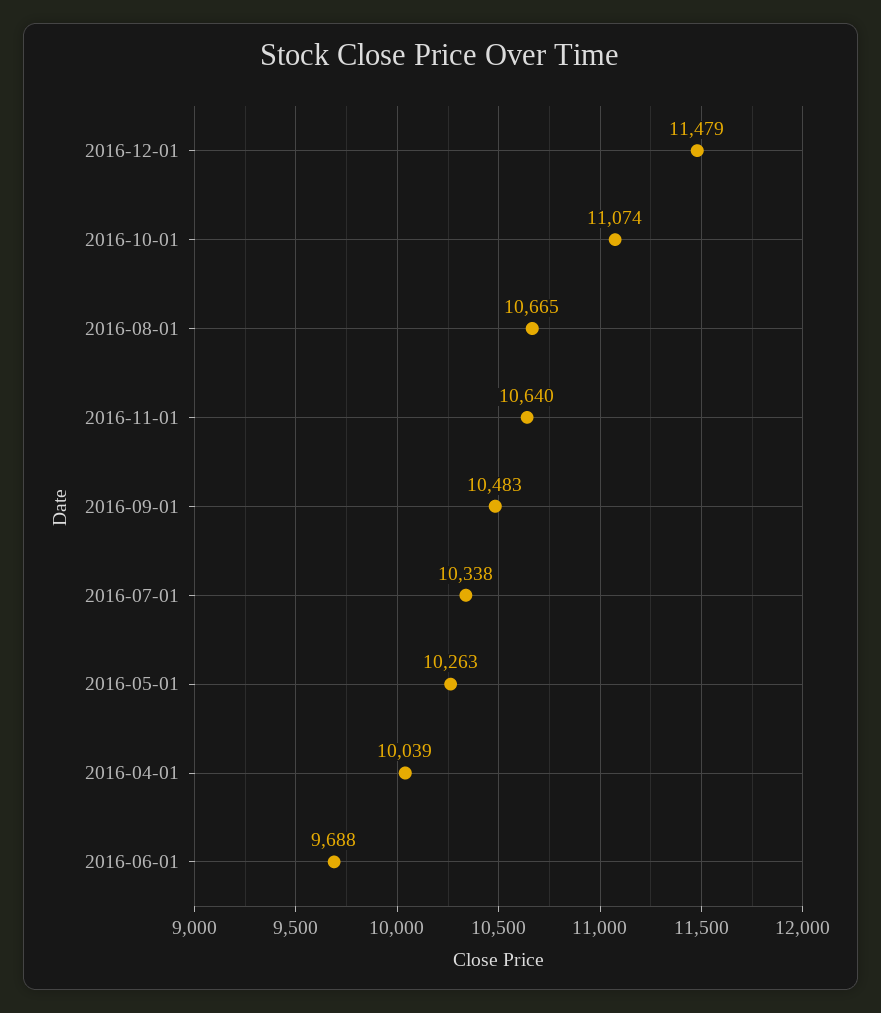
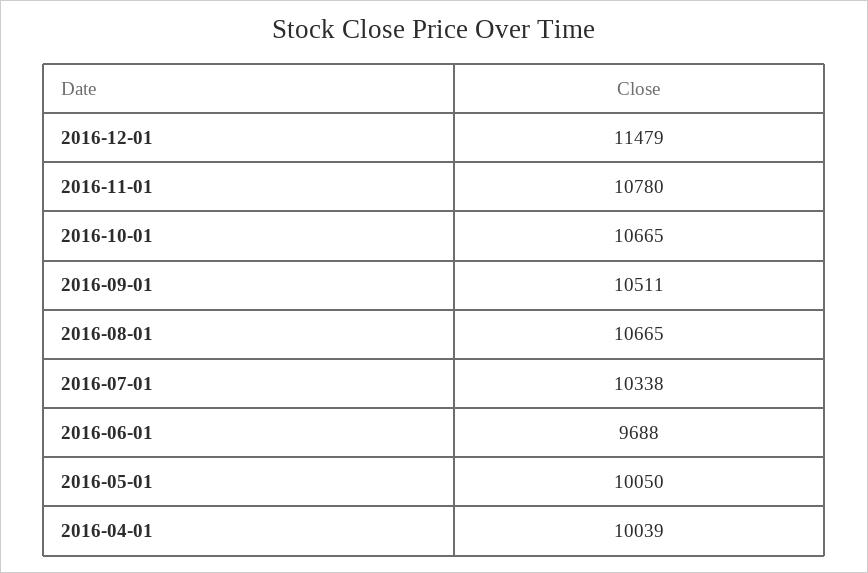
  {
    "2016-12-01": 11479,
-   "2016-10-01": 11074,
+   "2016-10-01": 10665,
    "2016-08-01": 10665,
-   "2016-11-01": 10640,
+   "2016-11-01": 10780,
-   "2016-09-01": 10483,
+   "2016-09-01": 10511,
    "2016-07-01": 10338,
-   "2016-05-01": 10263,
+   "2016-05-01": 10050,
    "2016-04-01": 10039,
    "2016-06-01": 9688
  }

